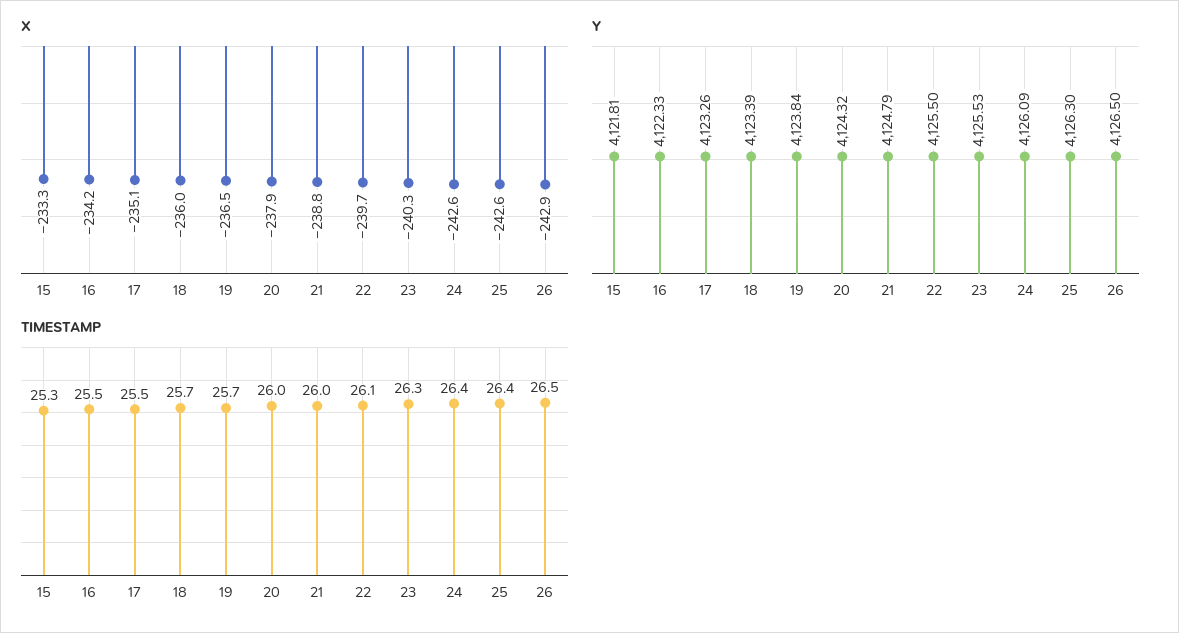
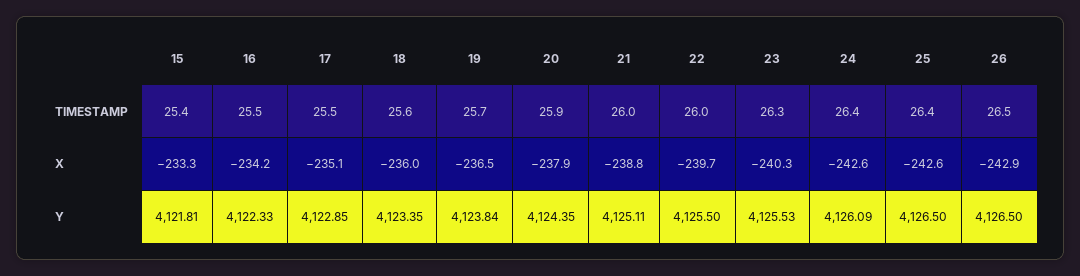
  {
    "X": {
      "15": -233.3,
      "16": -234.2,
      "17": -235.1,
      "18": -236,
      "19": -236.5,
      "20": -237.9,
      "21": -238.8,
      "22": -239.7,
      "23": -240.3,
      "24": -242.6,
      "25": -242.6,
      "26": -242.9
    },
    "Y": {
      "15": 4121.81,
      "16": 4122.33,
-     "17": 4123.26,
+     "17": 4122.85,
-     "18": 4123.39,
+     "18": 4123.35,
      "19": 4123.84,
-     "20": 4124.32,
+     "20": 4124.35,
-     "21": 4124.79,
+     "21": 4125.11,
      "22": 4125.5,
      "23": 4125.53,
      "24": 4126.09,
-     "25": 4126.3,
+     "25": 4126.5,
      "26": 4126.5
    },
    "TIMESTAMP": {
-     "15": 25.3,
+     "15": 25.4,
      "16": 25.5,
      "17": 25.5,
-     "18": 25.7,
+     "18": 25.6,
      "19": 25.7,
-     "20": 26,
+     "20": 25.9,
      "21": 26,
-     "22": 26.1,
+     "22": 26,
      "23": 26.3,
      "24": 26.4,
      "25": 26.4,
      "26": 26.5
    }
  }

